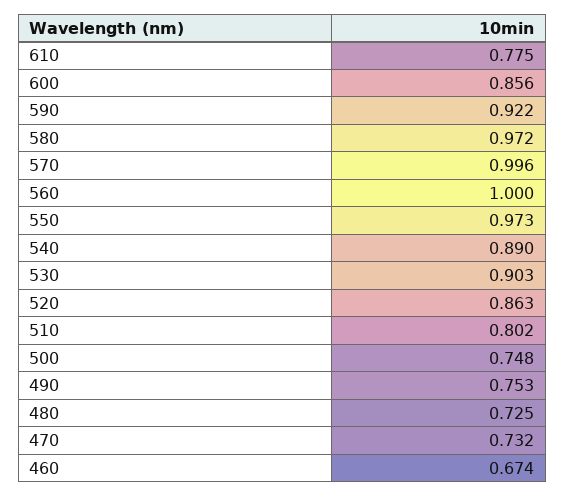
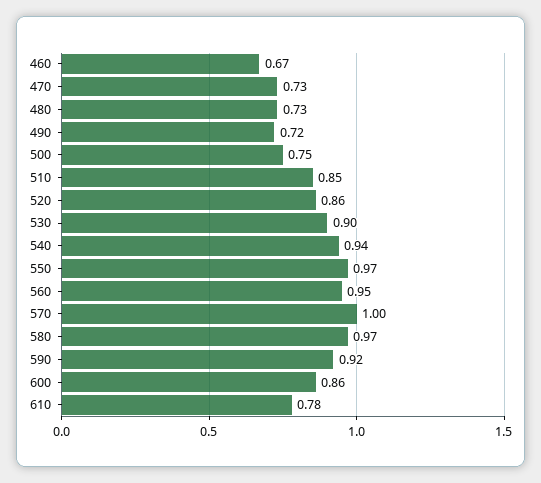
  {
    "610": 0.775,
    "600": 0.856,
    "590": 0.922,
    "580": 0.972,
    "570": 0.996,
-   "560": 1,
+   "560": 0.95,
    "550": 0.973,
-   "540": 0.89,
+   "540": 0.94,
    "530": 0.903,
    "520": 0.863,
-   "510": 0.802,
+   "510": 0.85,
    "500": 0.748,
-   "490": 0.753,
+   "490": 0.72,
    "480": 0.725,
    "470": 0.732,
    "460": 0.674
  }

